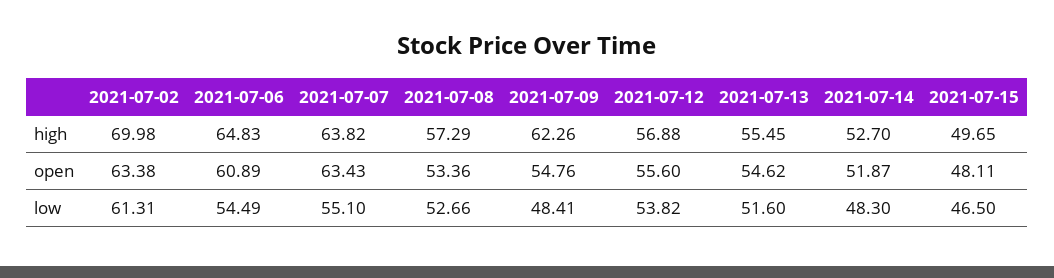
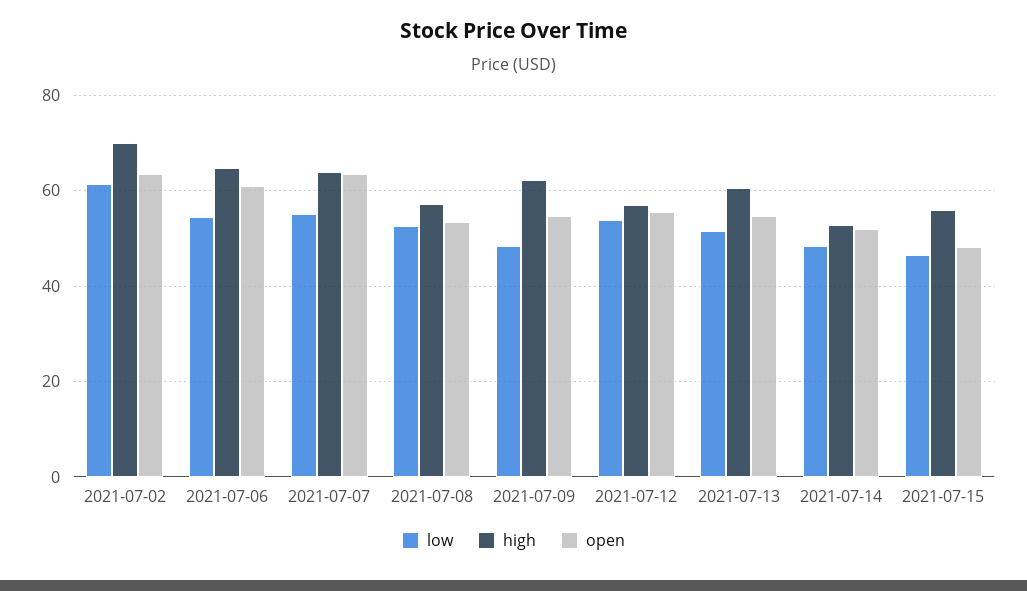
  {
    "high": {
      "2021-07-02": 69.98,
      "2021-07-06": 64.83,
      "2021-07-07": 63.82,
      "2021-07-08": 57.29,
      "2021-07-09": 62.26,
      "2021-07-12": 56.88,
-     "2021-07-13": 55.45,
+     "2021-07-13": 60,
      "2021-07-14": 52.7,
-     "2021-07-15": 49.65
+     "2021-07-15": 56
    },
    "open": {
      "2021-07-02": 63.38,
      "2021-07-06": 60.89,
      "2021-07-07": 63.43,
      "2021-07-08": 53.36,
      "2021-07-09": 54.76,
      "2021-07-12": 55.6,
      "2021-07-13": 54.62,
      "2021-07-14": 51.87,
      "2021-07-15": 48.11
    },
    "low": {
      "2021-07-02": 61.31,
      "2021-07-06": 54.49,
      "2021-07-07": 55.1,
      "2021-07-08": 52.66,
      "2021-07-09": 48.41,
      "2021-07-12": 53.82,
      "2021-07-13": 51.6,
      "2021-07-14": 48.3,
      "2021-07-15": 46.5
    }
  }

